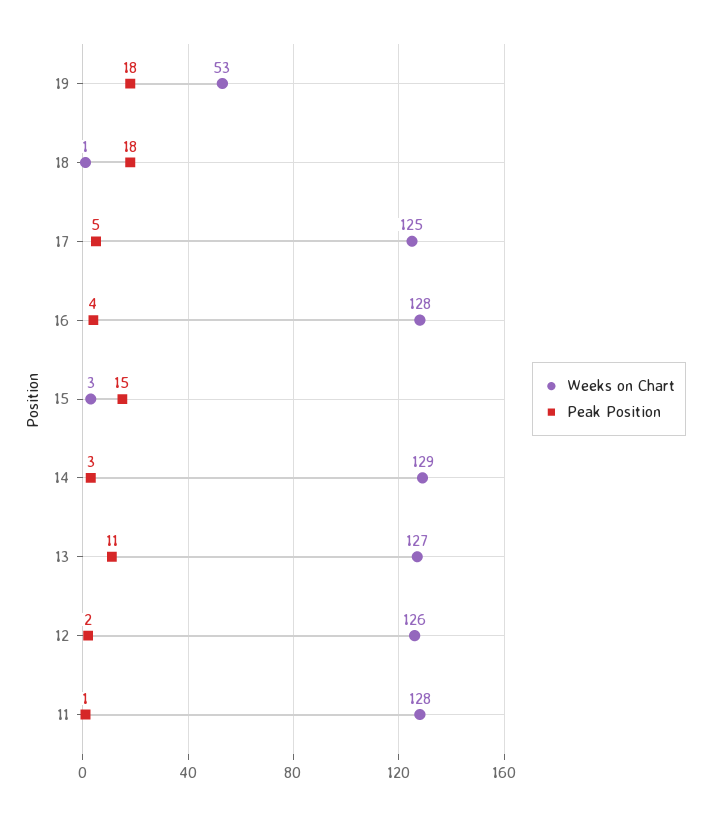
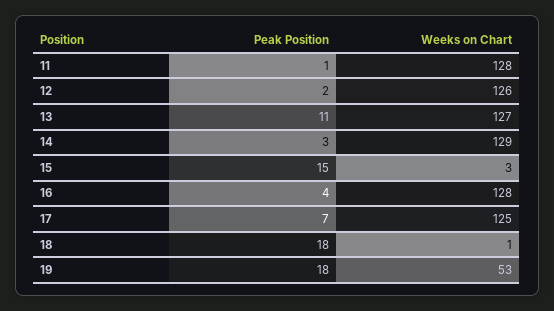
  {
    "Weeks on Chart": {
      "19": 53,
      "18": 1,
      "17": 125,
      "16": 128,
      "15": 3,
      "14": 129,
      "13": 127,
      "12": 126,
      "11": 128
    },
    "Peak Position": {
      "19": 18,
      "18": 18,
-     "17": 5,
+     "17": 7,
      "16": 4,
      "15": 15,
      "14": 3,
      "13": 11,
      "12": 2,
      "11": 1
    }
  }

